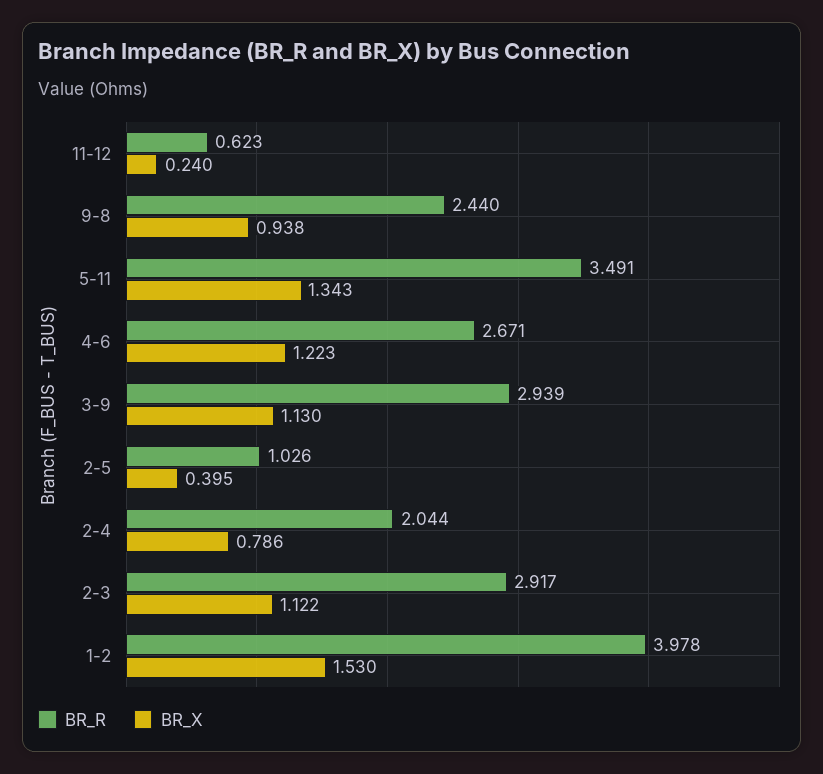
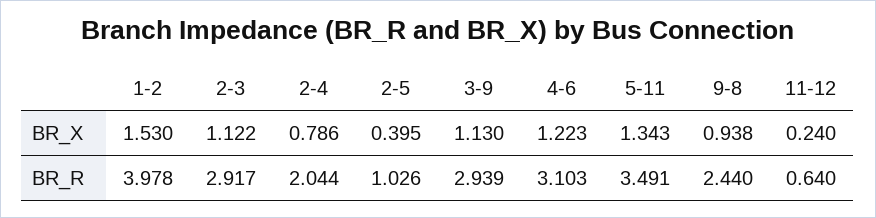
  {
    "BR_R": {
-     "11-12": 0.623,
+     "11-12": 0.64,
      "9-8": 2.44,
      "5-11": 3.491,
-     "4-6": 2.671,
+     "4-6": 3.103,
      "3-9": 2.939,
      "2-5": 1.026,
      "2-4": 2.044,
      "2-3": 2.917,
      "1-2": 3.978
    },
    "BR_X": {
      "11-12": 0.24,
      "9-8": 0.938,
      "5-11": 1.343,
      "4-6": 1.223,
      "3-9": 1.13,
      "2-5": 0.395,
      "2-4": 0.786,
      "2-3": 1.122,
      "1-2": 1.53
    }
  }

